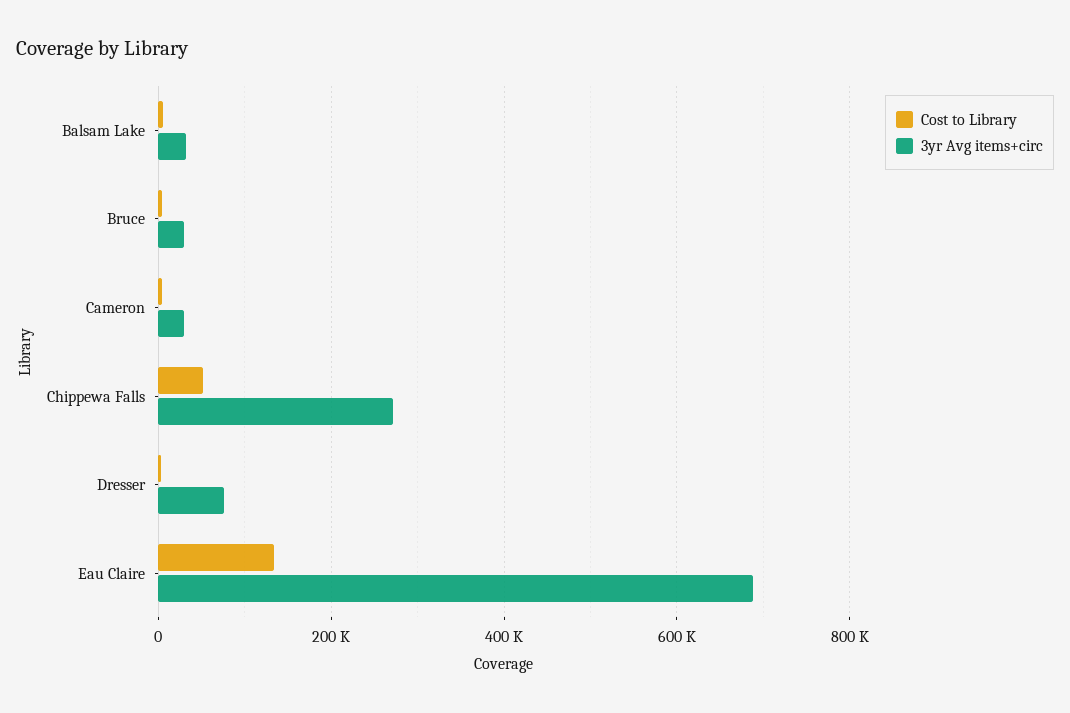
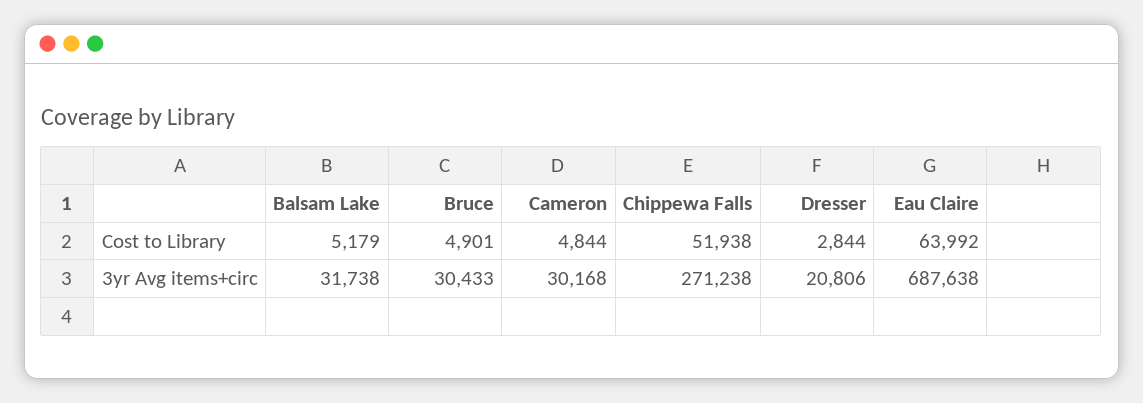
  {
    "Cost to Library": {
      "Balsam Lake": 5179,
      "Bruce": 4901,
      "Cameron": 4844,
      "Chippewa Falls": 51938,
      "Dresser": 2844,
-     "Eau Claire": 140000
+     "Eau Claire": 63992
    },
    "3yr Avg items+circ": {
      "Balsam Lake": 31738,
      "Bruce": 30433,
      "Cameron": 30168,
      "Chippewa Falls": 271238,
-     "Dresser": 80000,
+     "Dresser": 20806,
      "Eau Claire": 687638
    }
  }

